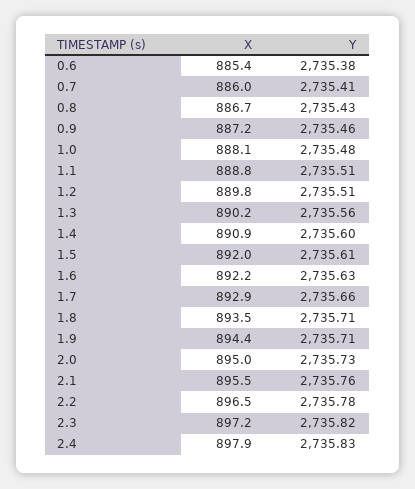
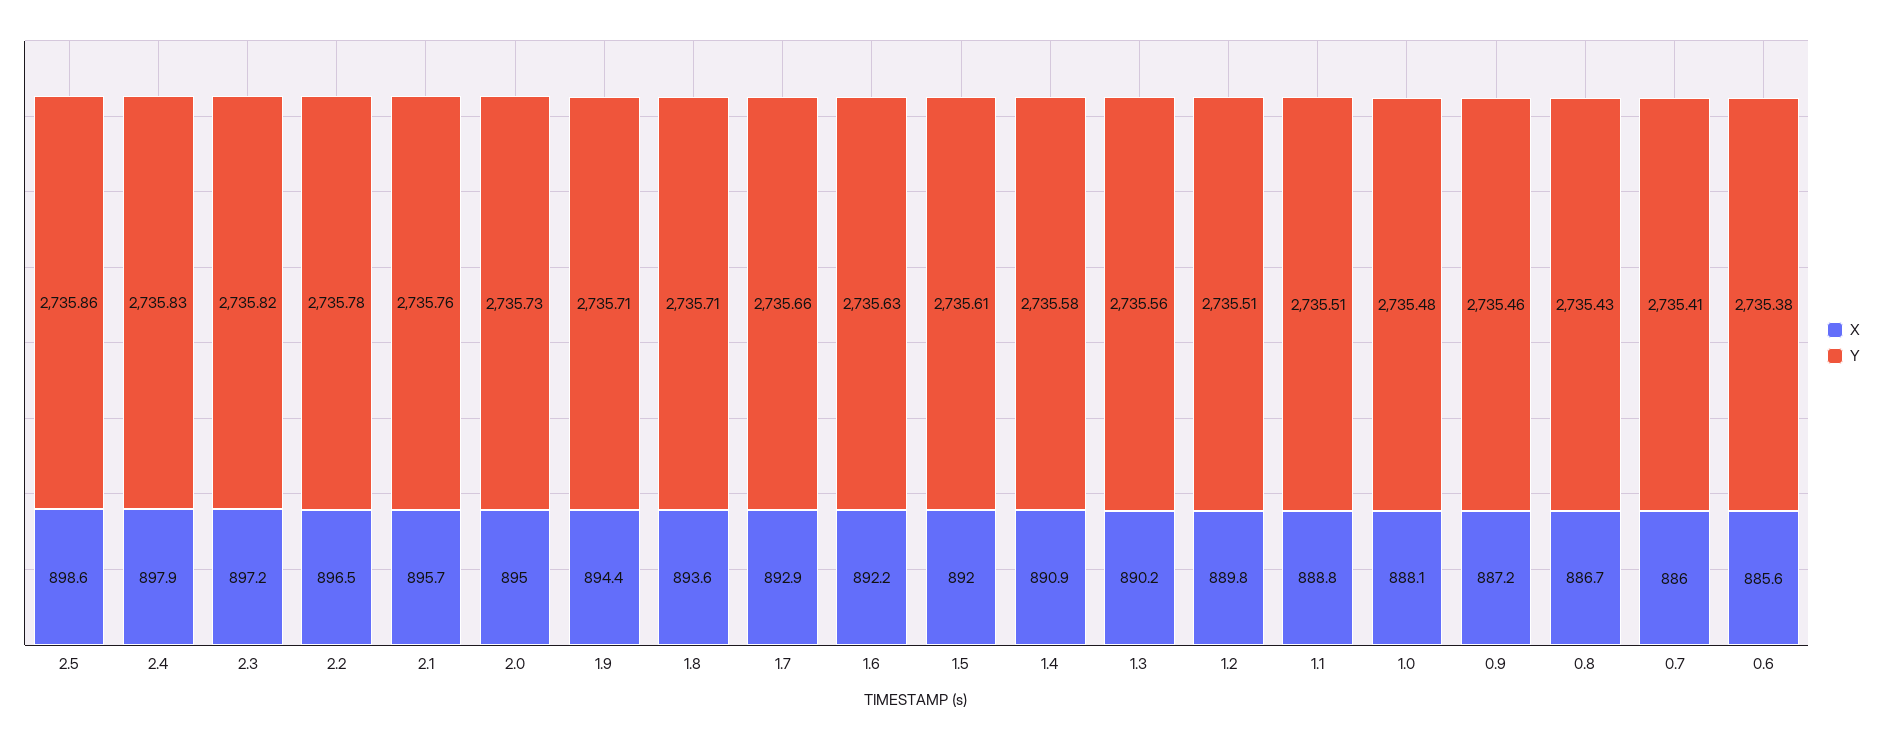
  {
    "X": {
-     "0.6": 885.4,
+     "0.6": 885.6,
      "0.7": 886,
      "0.8": 886.7,
      "0.9": 887.2,
      "1.0": 888.1,
      "1.1": 888.8,
      "1.2": 889.8,
      "1.3": 890.2,
      "1.4": 890.9,
      "1.5": 892,
      "1.6": 892.2,
      "1.7": 892.9,
-     "1.8": 893.5,
+     "1.8": 893.6,
      "1.9": 894.4,
      "2.0": 895,
-     "2.1": 895.5,
+     "2.1": 895.7,
      "2.2": 896.5,
      "2.3": 897.2,
-     "2.4": 897.9
+     "2.4": 897.9,
+     "2.5": 898.6
    },
    "Y": {
      "0.6": 2735.38,
      "0.7": 2735.41,
      "0.8": 2735.43,
      "0.9": 2735.46,
      "1.0": 2735.48,
      "1.1": 2735.51,
      "1.2": 2735.51,
      "1.3": 2735.56,
-     "1.4": 2735.6,
+     "1.4": 2735.58,
      "1.5": 2735.61,
      "1.6": 2735.63,
      "1.7": 2735.66,
      "1.8": 2735.71,
      "1.9": 2735.71,
      "2.0": 2735.73,
      "2.1": 2735.76,
      "2.2": 2735.78,
      "2.3": 2735.82,
-     "2.4": 2735.83
+     "2.4": 2735.83,
+     "2.5": 2735.86
    }
  }

